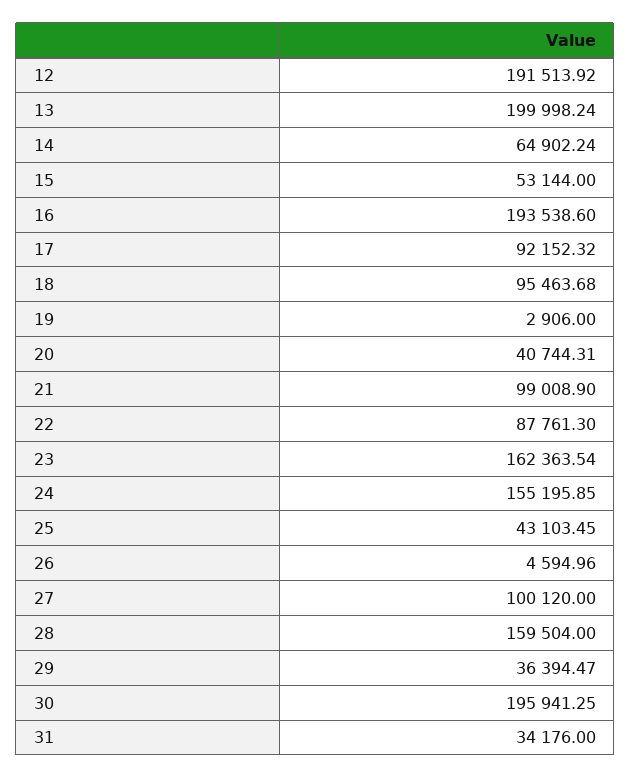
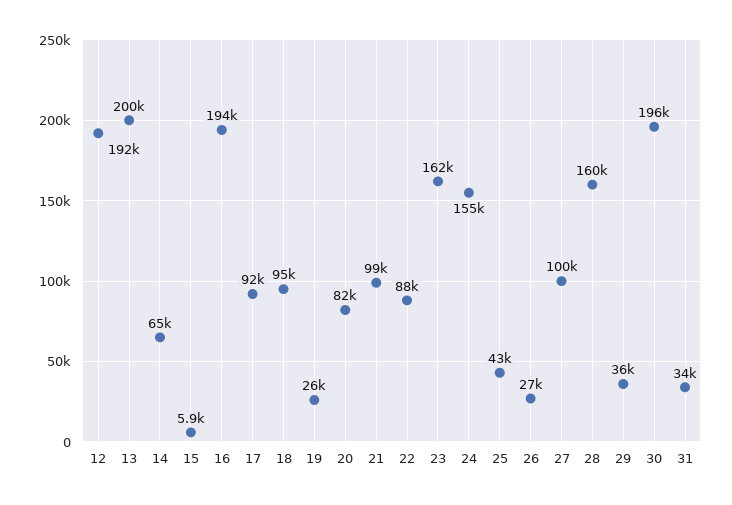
  {
    "12": 191513.92,
    "13": 199998.24,
    "14": 64902.24,
-   "15": 53144,
+   "15": 5900,
    "16": 193538.6,
    "17": 92152.32,
    "18": 95463.68,
-   "19": 2906,
+   "19": 26000,
-   "20": 40744.31,
+   "20": 82000,
    "21": 99008.9,
    "22": 87761.3,
    "23": 162363.54,
    "24": 155195.85,
    "25": 43103.45,
-   "26": 4594.96,
+   "26": 27000,
    "27": 100120,
    "28": 159504,
    "29": 36394.47,
    "30": 195941.25,
    "31": 34176
  }

